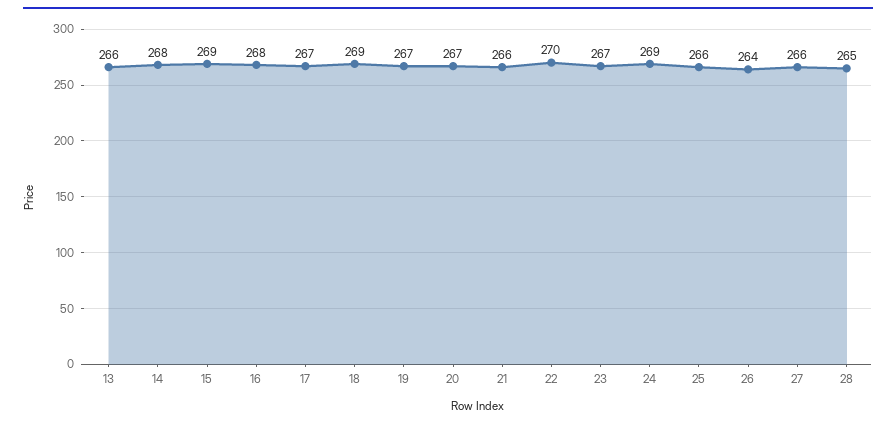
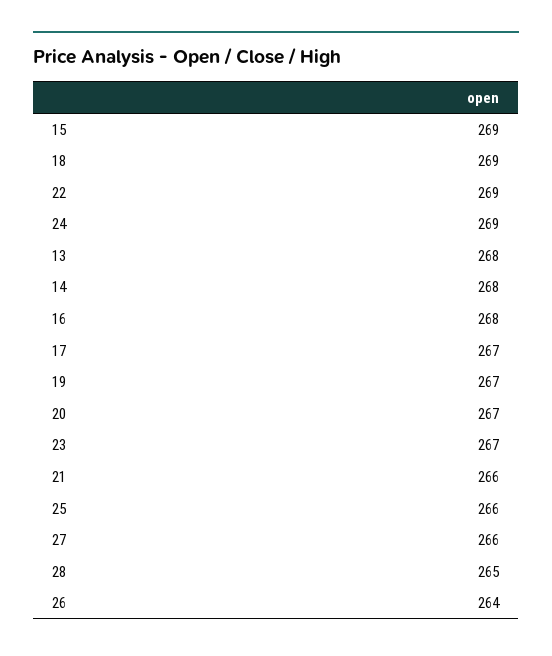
  {
-   "13": 266,
+   "13": 268,
    "14": 268,
    "15": 269,
    "16": 268,
    "17": 267,
    "18": 269,
    "19": 267,
    "20": 267,
    "21": 266,
-   "22": 270,
+   "22": 269,
    "23": 267,
    "24": 269,
    "25": 266,
    "26": 264,
    "27": 266,
    "28": 265
  }

